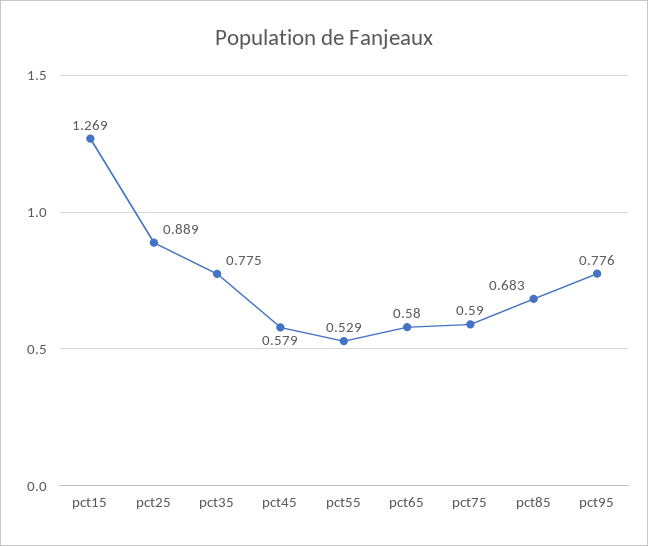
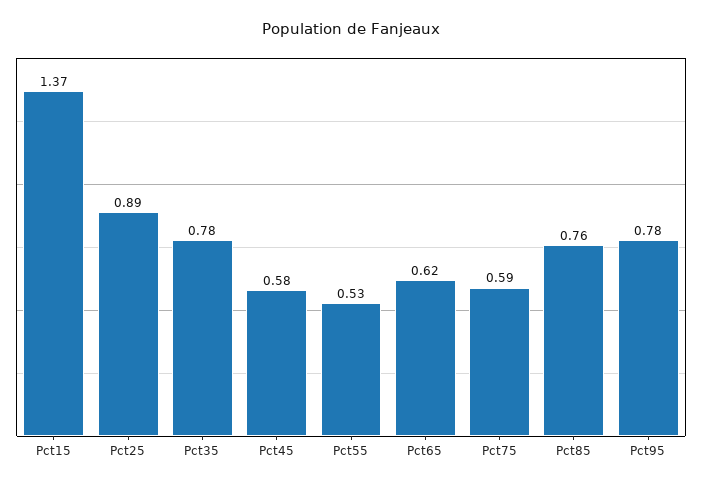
  {
-   "pct15": 1.269,
+   "pct15": 1.37,
    "pct25": 0.889,
    "pct35": 0.775,
    "pct45": 0.579,
    "pct55": 0.529,
-   "pct65": 0.58,
+   "pct65": 0.62,
    "pct75": 0.59,
-   "pct85": 0.683,
+   "pct85": 0.76,
    "pct95": 0.776
  }

